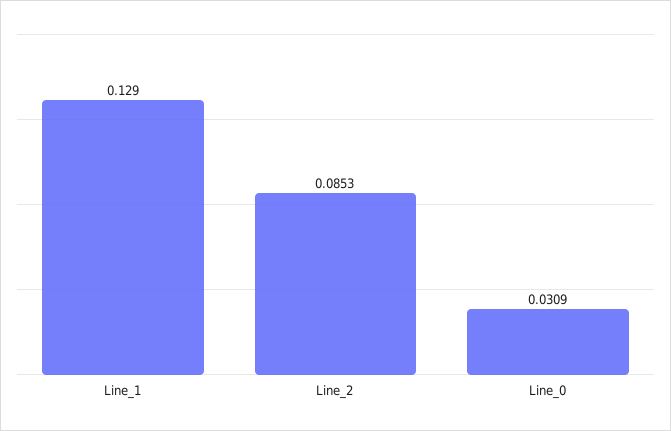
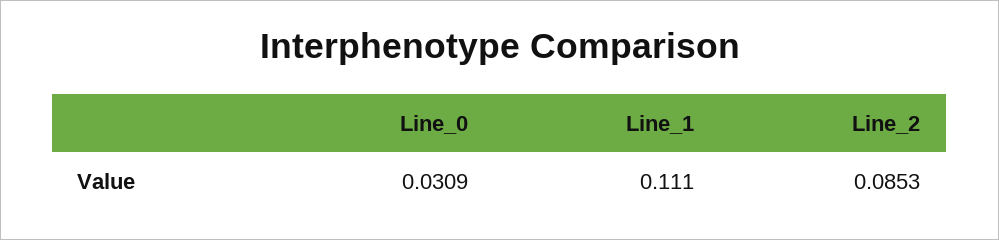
  {
-   "Line_1": 0.129,
+   "Line_1": 0.111,
    "Line_2": 0.0853,
    "Line_0": 0.0309
  }

